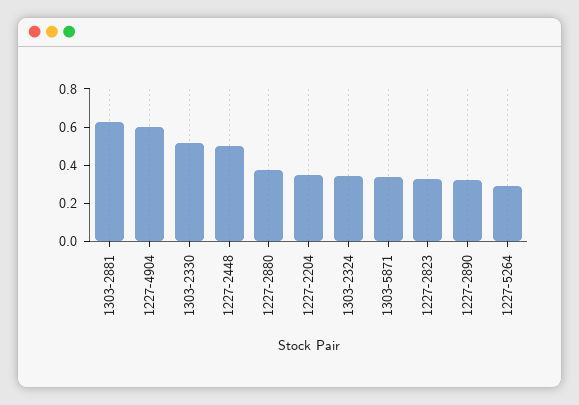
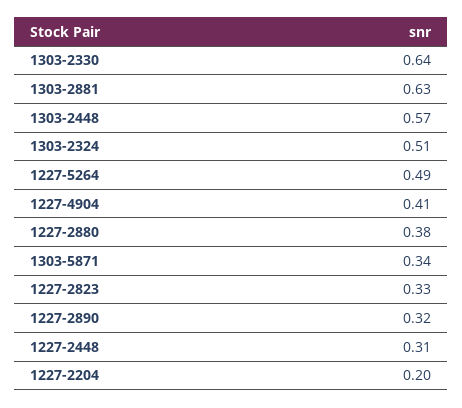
  {
    "1303-2881": 0.63,
-   "1227-4904": 0.6,
+   "1227-4904": 0.41,
-   "1303-2330": 0.5,
+   "1303-2330": 0.64,
-   "1227-2448": 0.5,
+   "1227-2448": 0.31,
    "1227-2880": 0.38,
-   "1227-2204": 0.35,
+   "1227-2204": 0.2,
-   "1303-2324": 0.35,
+   "1303-2324": 0.51,
    "1303-5871": 0.34,
    "1227-2823": 0.33,
    "1227-2890": 0.32,
-   "1227-5264": 0.3
+   "1227-5264": 0.49,
+   "1303-2448": 0.57
  }

